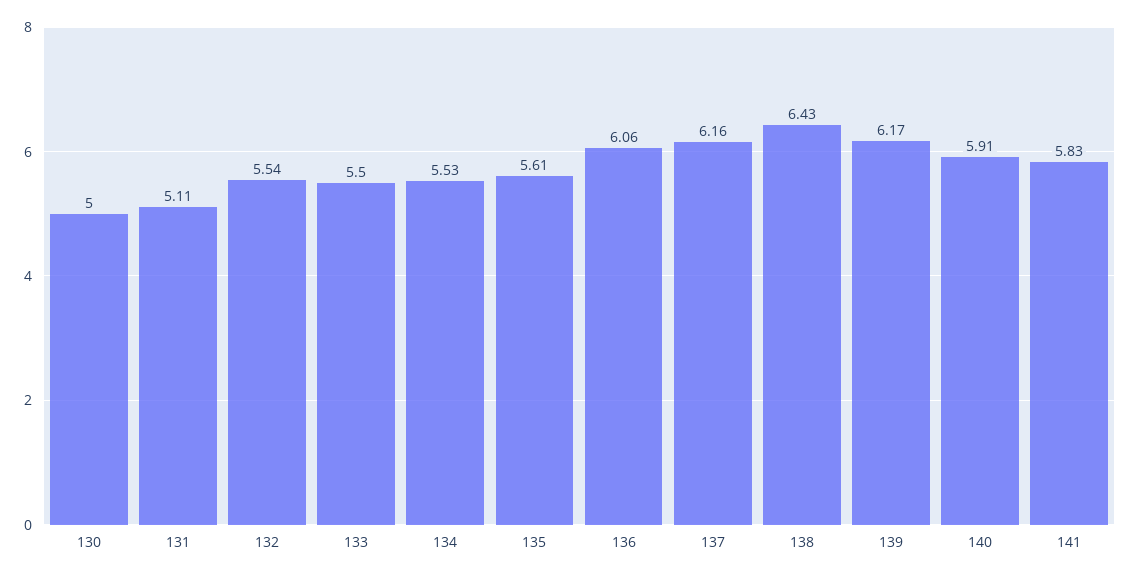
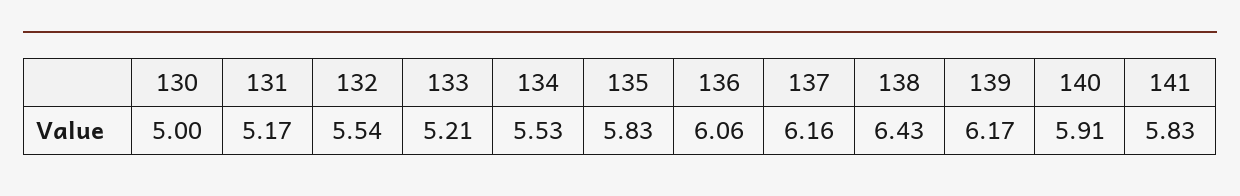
  {
    "130": 5,
-   "131": 5.11,
+   "131": 5.17,
    "132": 5.54,
-   "133": 5.5,
+   "133": 5.21,
    "134": 5.53,
-   "135": 5.61,
+   "135": 5.83,
    "136": 6.06,
    "137": 6.16,
    "138": 6.43,
    "139": 6.17,
    "140": 5.91,
    "141": 5.83
  }

